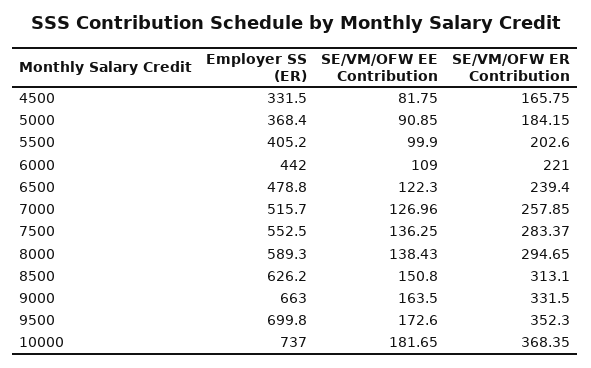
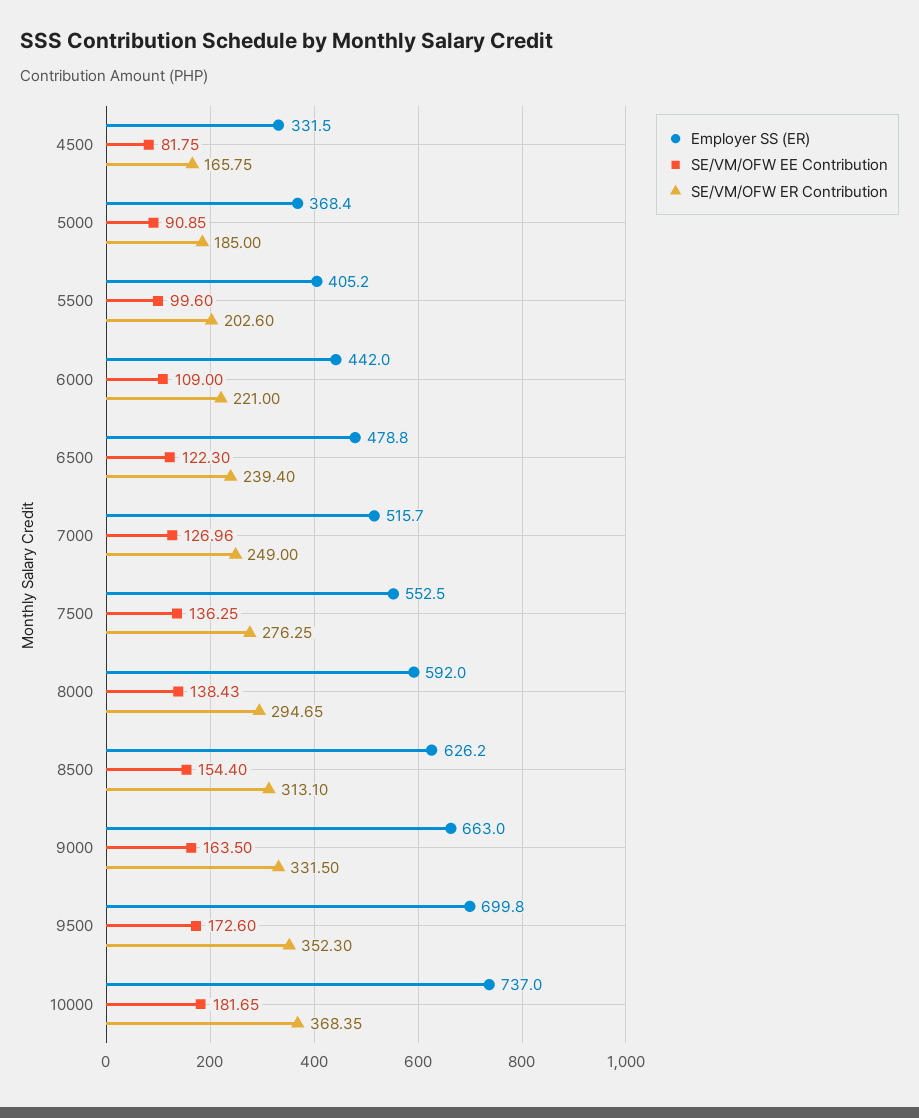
  {
    "Employer SS (ER)": {
      "4500": 331.5,
      "5000": 368.4,
      "5500": 405.2,
      "6000": 442,
      "6500": 478.8,
      "7000": 515.7,
      "7500": 552.5,
-     "8000": 589.3,
+     "8000": 592,
      "8500": 626.2,
      "9000": 663,
      "9500": 699.8,
      "10000": 737
    },
    "SE/VM/OFW EE Contribution": {
      "4500": 81.75,
      "5000": 90.85,
-     "5500": 99.9,
+     "5500": 99.6,
      "6000": 109,
      "6500": 122.3,
      "7000": 126.96,
      "7500": 136.25,
      "8000": 138.43,
-     "8500": 150.8,
+     "8500": 154.4,
      "9000": 163.5,
      "9500": 172.6,
      "10000": 181.65
    },
    "SE/VM/OFW ER Contribution": {
      "4500": 165.75,
-     "5000": 184.15,
+     "5000": 185,
      "5500": 202.6,
      "6000": 221,
      "6500": 239.4,
-     "7000": 257.85,
+     "7000": 249,
-     "7500": 283.37,
+     "7500": 276.25,
      "8000": 294.65,
      "8500": 313.1,
      "9000": 331.5,
      "9500": 352.3,
      "10000": 368.35
    }
  }

